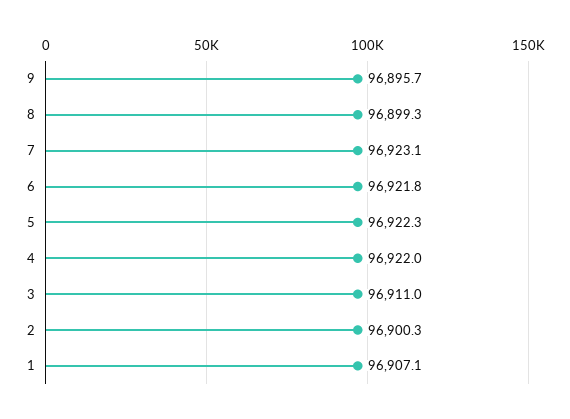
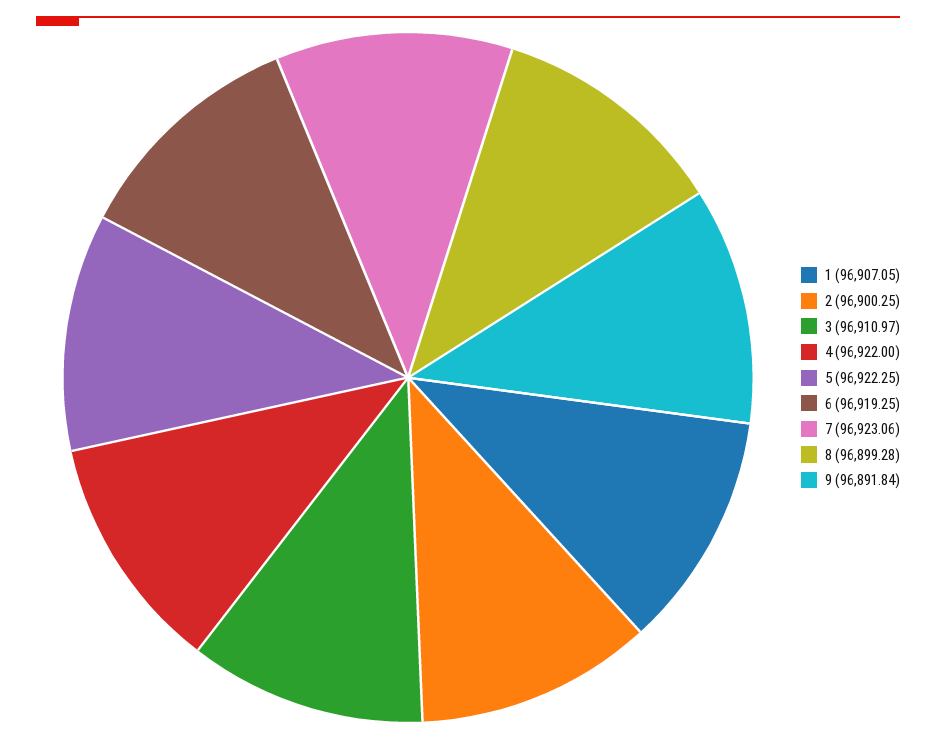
  {
-   "9": 96895.7,
+   "9": 96891.84,
    "8": 96899.28,
    "7": 96923.06,
-   "6": 96921.8,
+   "6": 96919.25,
    "5": 96922.25,
    "4": 96922,
    "3": 96910.97,
    "2": 96900.25,
    "1": 96907.05
  }

